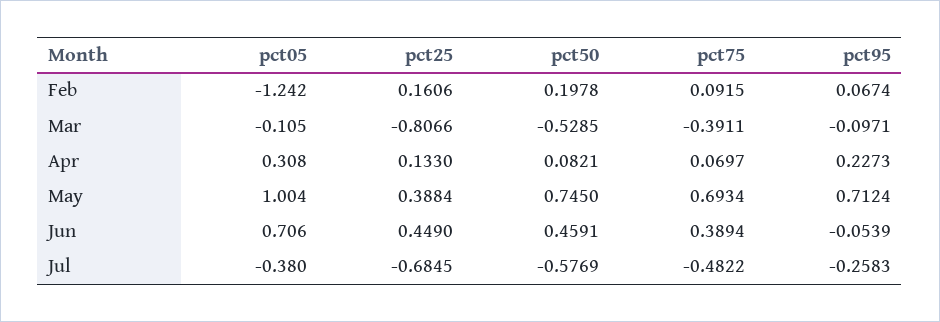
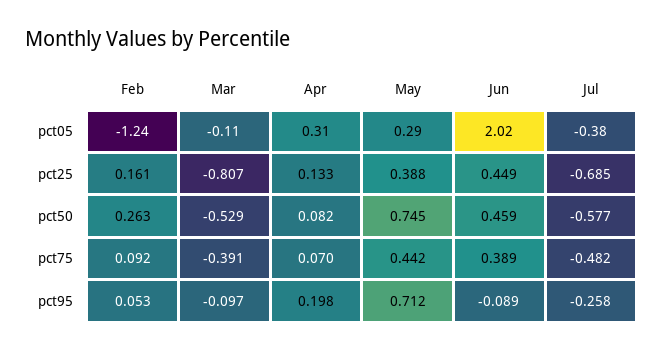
  {
    "pct05": {
      "Feb": -1.242,
      "Mar": -0.105,
      "Apr": 0.308,
-     "May": 1.004,
+     "May": 0.29,
-     "Jun": 0.706,
+     "Jun": 2.02,
      "Jul": -0.38
    },
    "pct25": {
      "Feb": 0.1606,
      "Mar": -0.8066,
      "Apr": 0.133,
      "May": 0.3884,
      "Jun": 0.449,
      "Jul": -0.6845
    },
    "pct50": {
-     "Feb": 0.1978,
+     "Feb": 0.263,
      "Mar": -0.5285,
      "Apr": 0.0821,
      "May": 0.745,
      "Jun": 0.4591,
      "Jul": -0.5769
    },
    "pct75": {
      "Feb": 0.0915,
      "Mar": -0.3911,
      "Apr": 0.0697,
-     "May": 0.6934,
+     "May": 0.442,
      "Jun": 0.3894,
      "Jul": -0.4822
    },
    "pct95": {
-     "Feb": 0.0674,
+     "Feb": 0.053,
      "Mar": -0.0971,
-     "Apr": 0.2273,
+     "Apr": 0.198,
      "May": 0.7124,
-     "Jun": -0.0539,
+     "Jun": -0.089,
      "Jul": -0.2583
    }
  }

